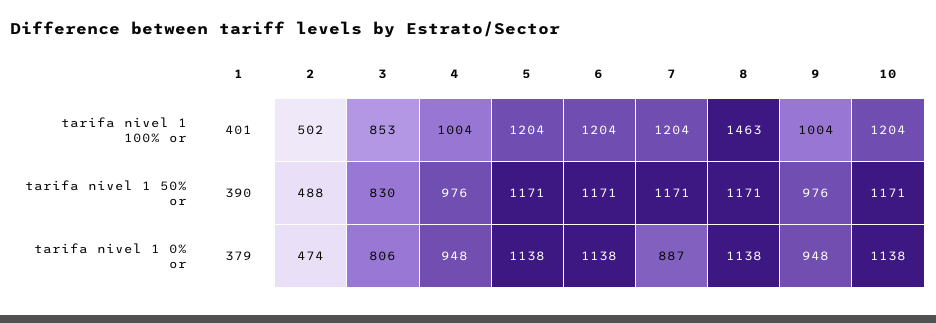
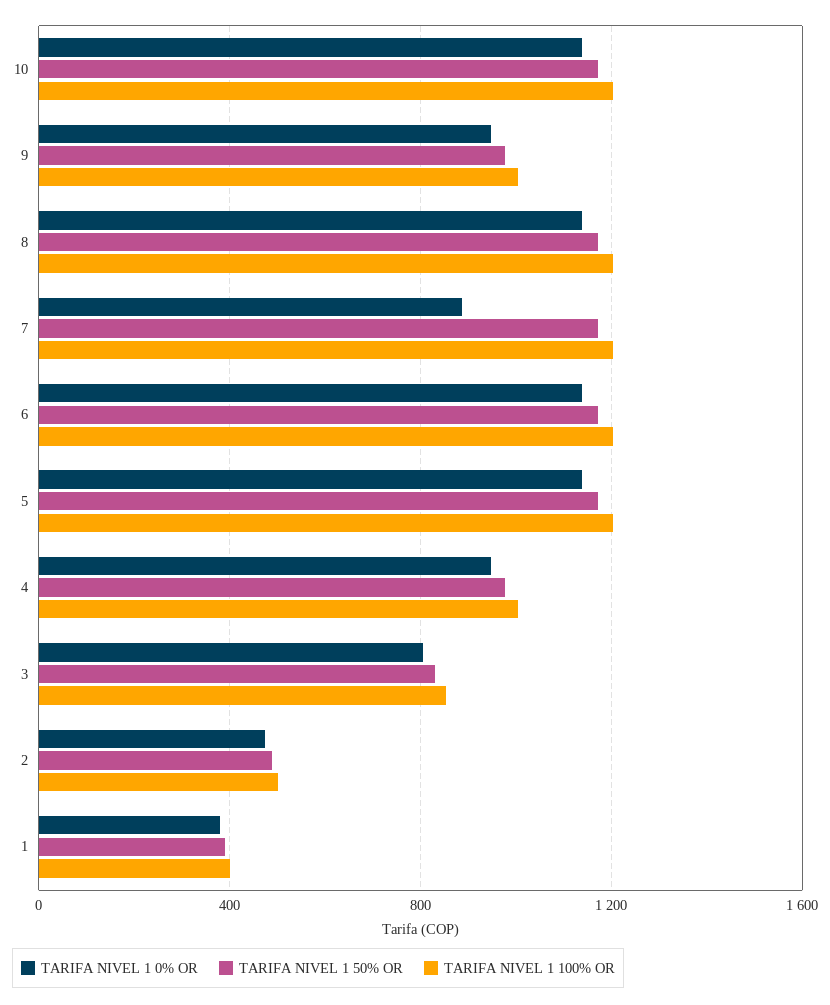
  {
    "tarifa nivel 1 100% or": {
      "1": 401,
      "2": 502,
      "3": 853,
      "4": 1004,
      "5": 1204,
      "6": 1204,
      "7": 1204,
-     "8": 1463,
+     "8": 1200,
      "9": 1004,
      "10": 1204
    },
    "tarifa nivel 1 50% or": {
      "1": 390,
      "2": 488,
      "3": 830,
      "4": 976,
      "5": 1171,
      "6": 1171,
      "7": 1171,
      "8": 1171,
      "9": 976,
      "10": 1171
    },
    "tarifa nivel 1 0% or": {
      "1": 379,
      "2": 474,
      "3": 806,
      "4": 948,
      "5": 1138,
      "6": 1138,
      "7": 887,
      "8": 1138,
      "9": 948,
      "10": 1138
    }
  }

